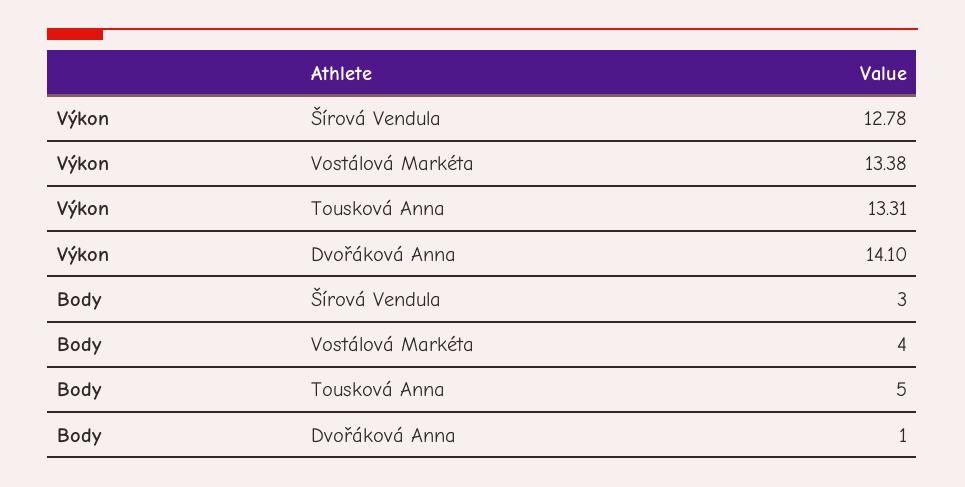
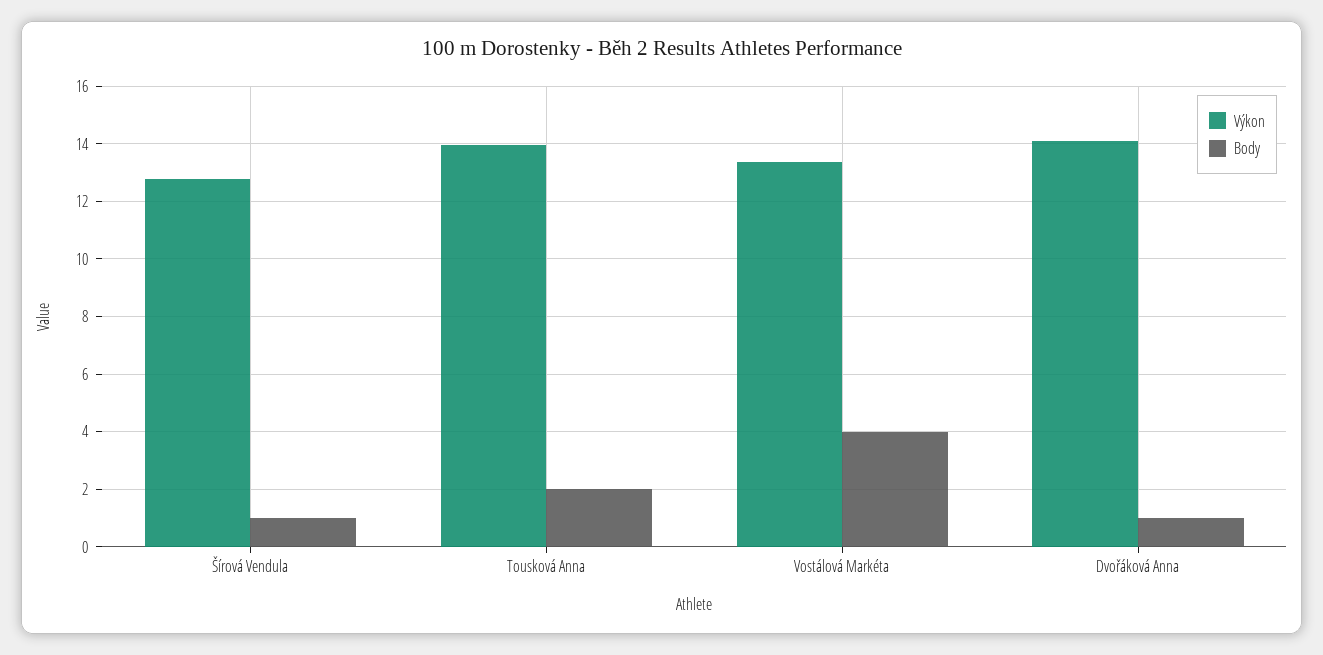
  {
    "Výkon": {
      "Šírová Vendula": 12.78,
      "Vostálová Markéta": 13.38,
-     "Tousková Anna": 13.31,
+     "Tousková Anna": 14,
      "Dvořáková Anna": 14.1
    },
    "Body": {
-     "Šírová Vendula": 3,
+     "Šírová Vendula": 1,
      "Vostálová Markéta": 4,
-     "Tousková Anna": 5,
+     "Tousková Anna": 2,
      "Dvořáková Anna": 1
    }
  }

